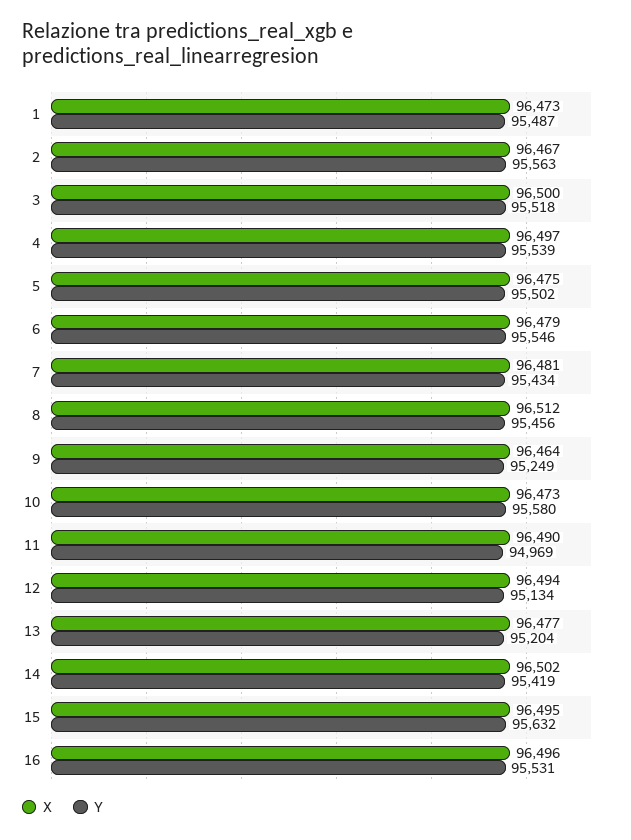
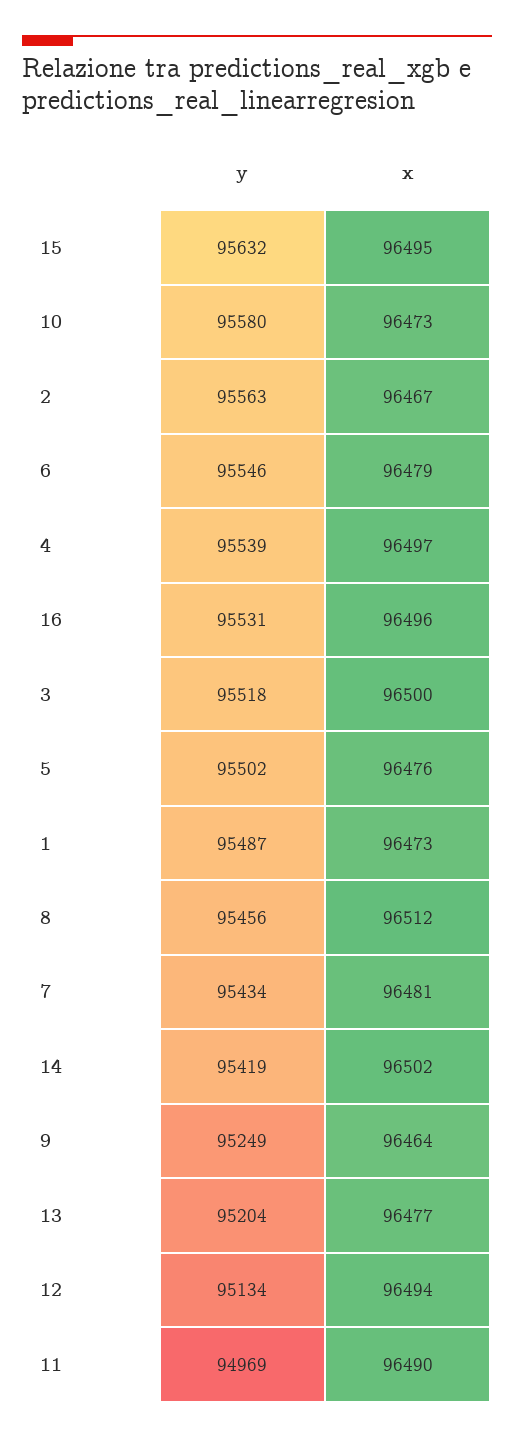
  {
    "X": {
      "1": 96473,
      "2": 96467,
      "3": 96500,
      "4": 96497,
-     "5": 96475,
+     "5": 96476,
      "6": 96479,
      "7": 96481,
      "8": 96512,
      "9": 96464,
      "10": 96473,
      "11": 96490,
      "12": 96494,
      "13": 96477,
      "14": 96502,
      "15": 96495,
      "16": 96496
    },
    "Y": {
      "1": 95487,
      "2": 95563,
      "3": 95518,
      "4": 95539,
      "5": 95502,
      "6": 95546,
      "7": 95434,
      "8": 95456,
      "9": 95249,
      "10": 95580,
      "11": 94969,
      "12": 95134,
      "13": 95204,
      "14": 95419,
      "15": 95632,
      "16": 95531
    }
  }

